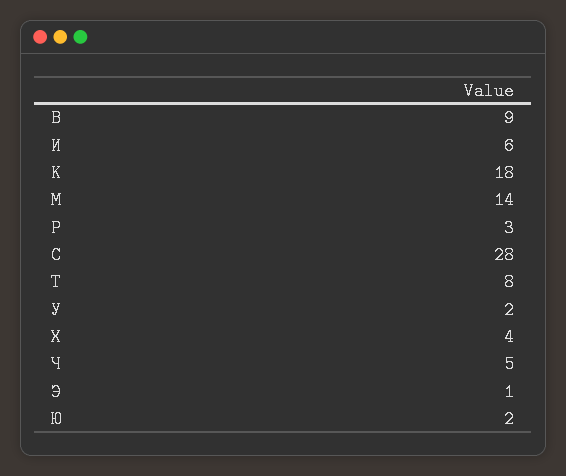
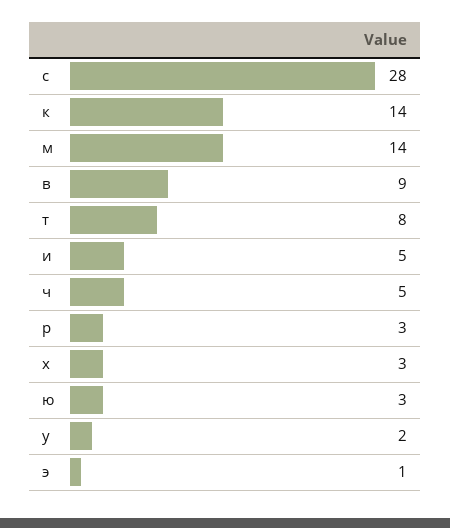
  {
    "В": 9,
-   "И": 6,
+   "И": 5,
-   "К": 18,
+   "К": 14,
    "М": 14,
    "Р": 3,
    "С": 28,
    "Т": 8,
    "У": 2,
-   "Х": 4,
+   "Х": 3,
    "Ч": 5,
    "Э": 1,
-   "Ю": 2
+   "Ю": 3
  }

